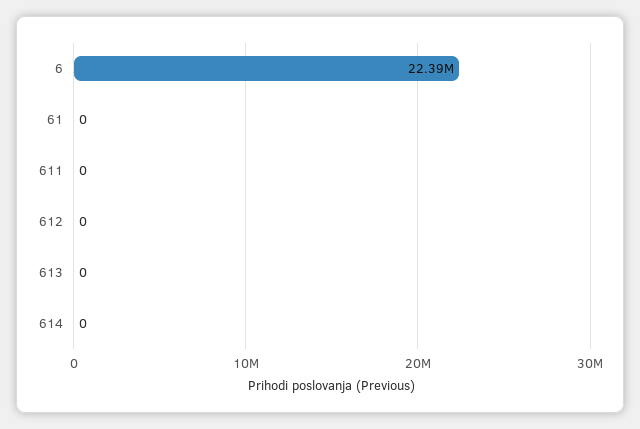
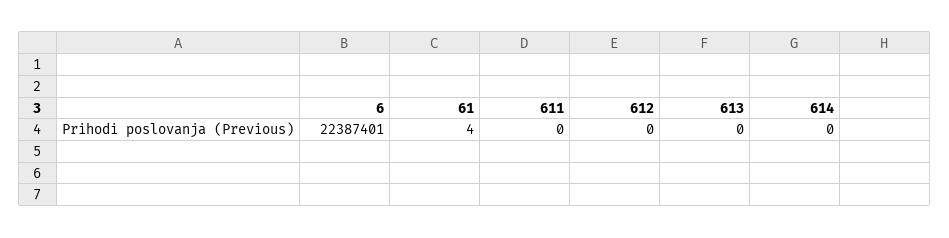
  {
    "6": 22387401,
-   "61": 0,
+   "61": 4,
    "611": 0,
    "612": 0,
    "613": 0,
    "614": 0
  }

